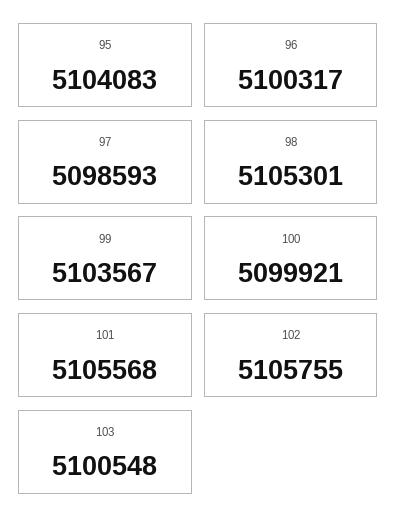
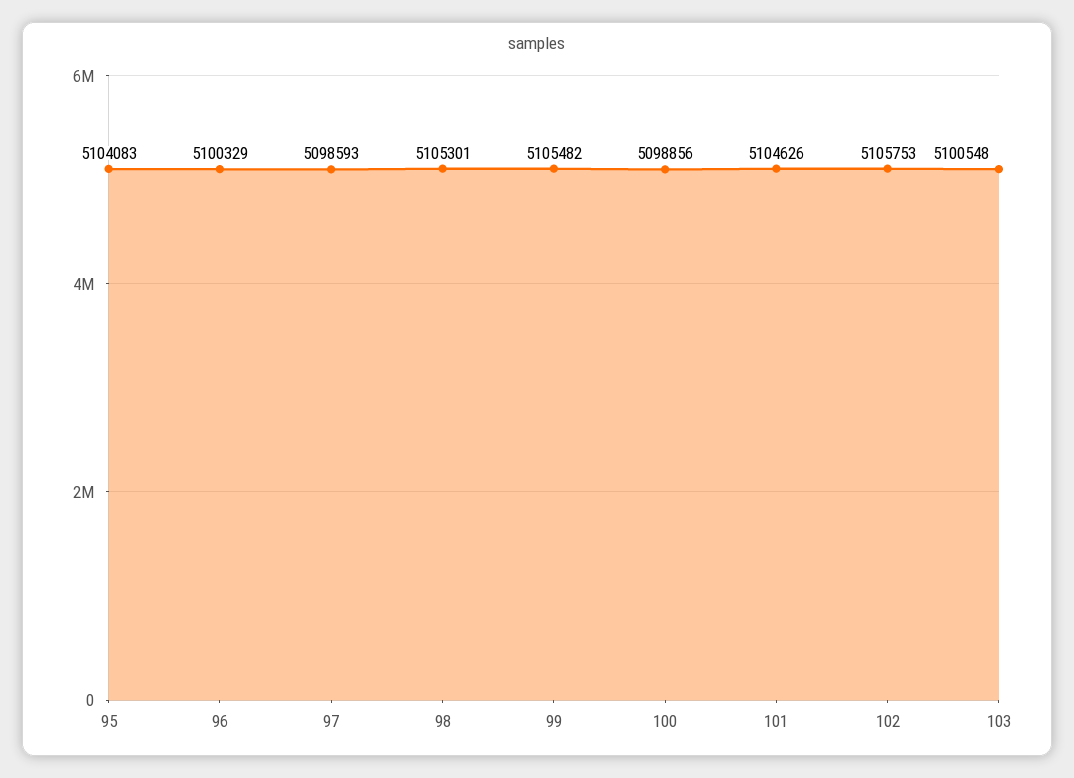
  {
    "95": 5104083,
-   "96": 5100317,
+   "96": 5100329,
    "97": 5098593,
    "98": 5105301,
-   "99": 5103567,
+   "99": 5105482,
-   "100": 5099921,
+   "100": 5098856,
-   "101": 5105568,
+   "101": 5104626,
-   "102": 5105755,
+   "102": 5105753,
    "103": 5100548
  }

